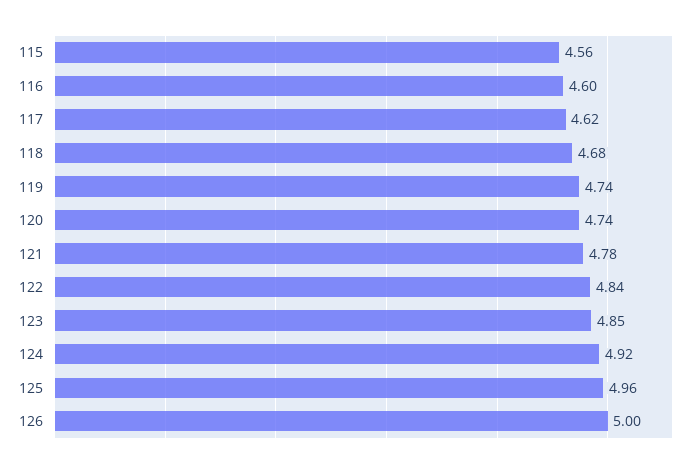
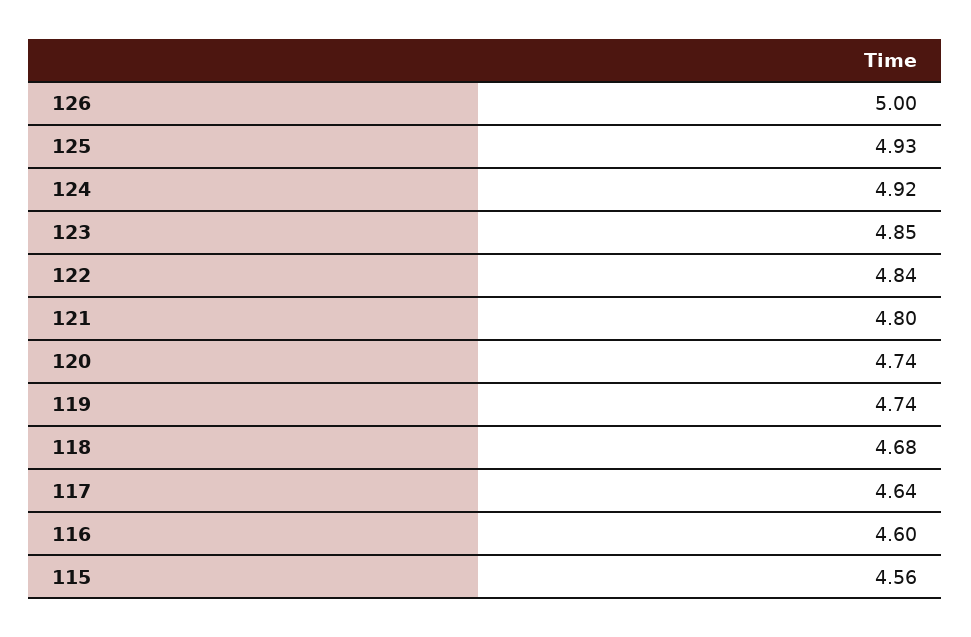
  {
    "115": 4.56,
    "116": 4.6,
-   "117": 4.62,
+   "117": 4.64,
    "118": 4.68,
    "119": 4.74,
    "120": 4.74,
-   "121": 4.78,
+   "121": 4.8,
    "122": 4.84,
    "123": 4.85,
    "124": 4.92,
-   "125": 4.96,
+   "125": 4.93,
    "126": 5
  }

